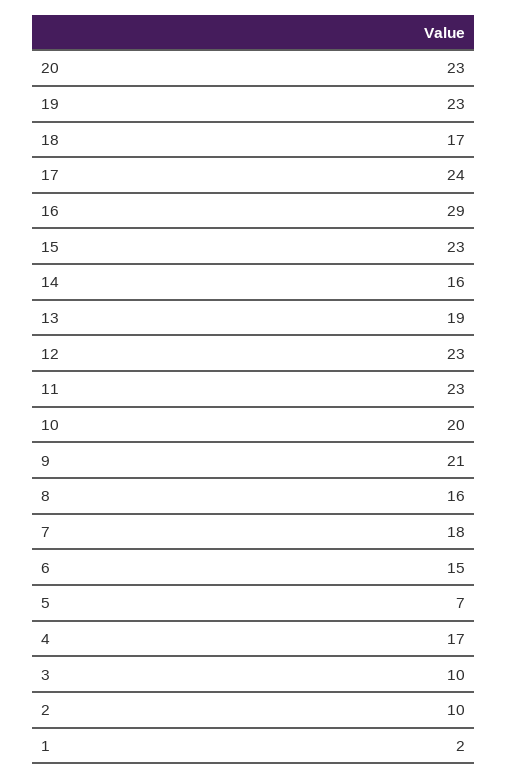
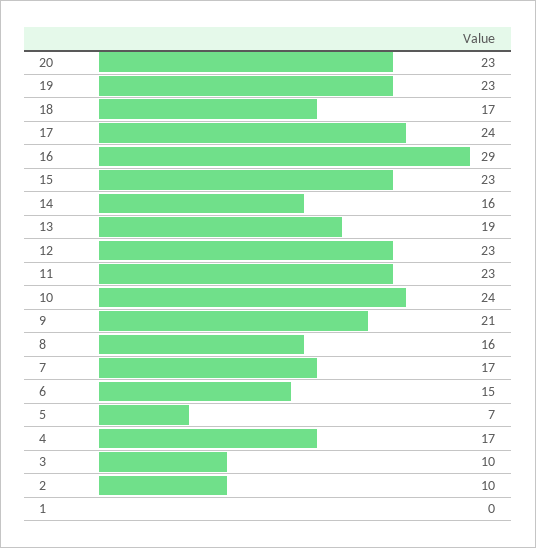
  {
    "20": 23,
    "19": 23,
    "18": 17,
    "17": 24,
    "16": 29,
    "15": 23,
    "14": 16,
    "13": 19,
    "12": 23,
    "11": 23,
-   "10": 20,
+   "10": 24,
    "9": 21,
    "8": 16,
-   "7": 18,
+   "7": 17,
    "6": 15,
    "5": 7,
    "4": 17,
    "3": 10,
    "2": 10,
-   "1": 2
+   "1": 0
  }

